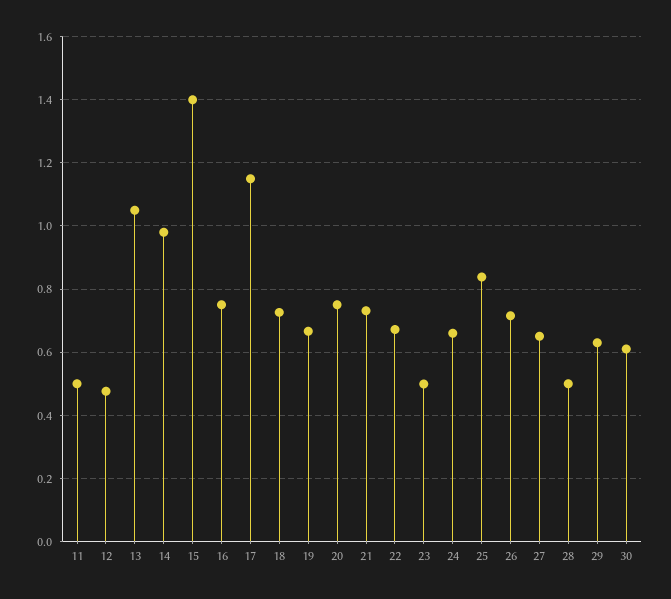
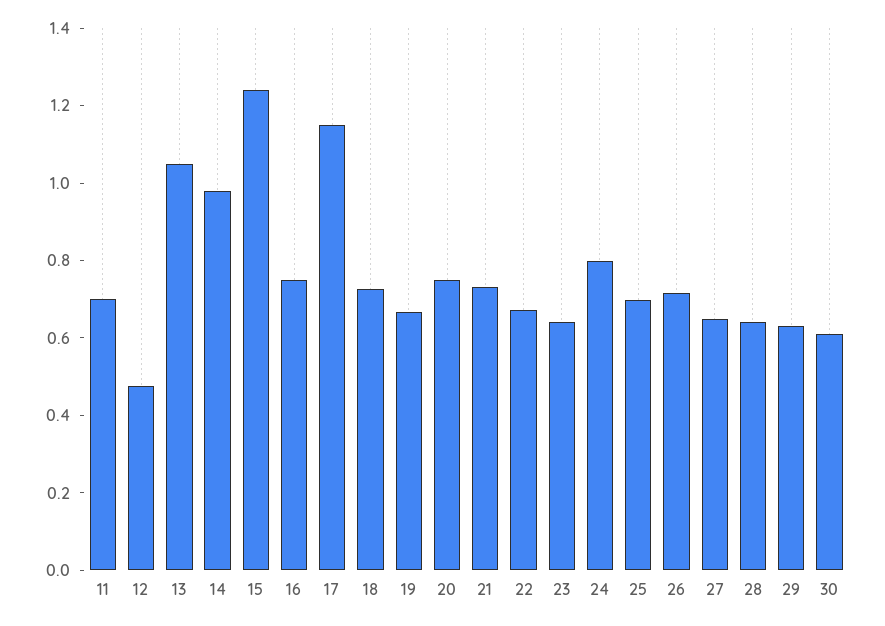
  {
-   "11": 0.5,
+   "11": 0.7,
    "12": 0.48,
    "13": 1.06,
    "14": 0.98,
-   "15": 1.4,
+   "15": 1.25,
    "16": 0.76,
    "17": 1.16,
    "18": 0.72,
    "19": 0.66,
    "20": 0.76,
    "21": 0.74,
    "22": 0.68,
-   "23": 0.5,
+   "23": 0.65,
-   "24": 0.66,
+   "24": 0.8,
-   "25": 0.84,
+   "25": 0.7,
    "26": 0.72,
    "27": 0.66,
-   "28": 0.5,
+   "28": 0.65,
    "29": 0.64,
    "30": 0.62
  }

